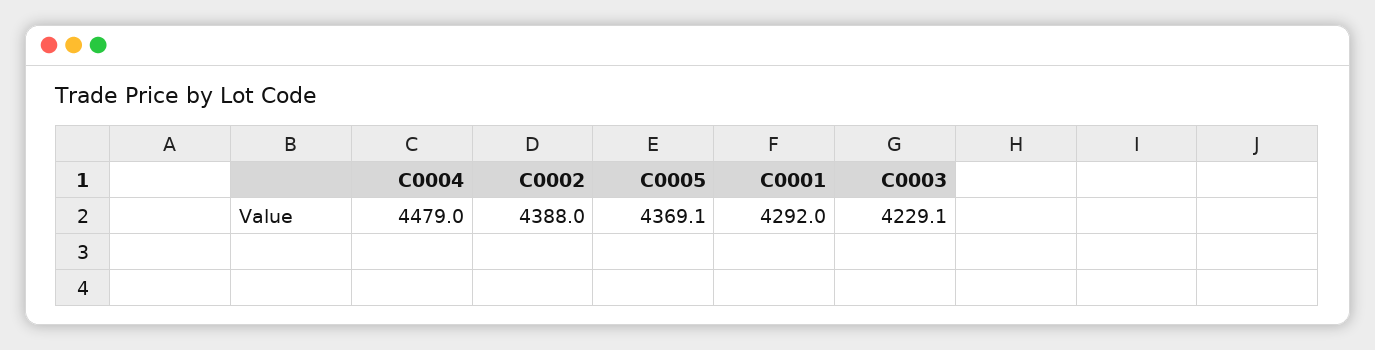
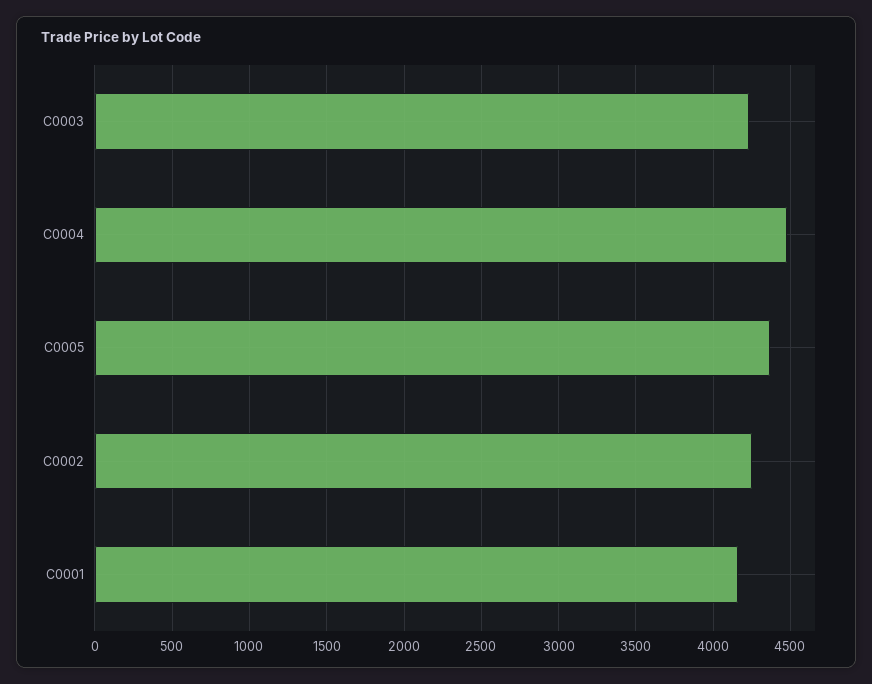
  {
    "C0004": 4479,
-   "C0002": 4388,
+   "C0002": 4250,
    "C0005": 4369.1,
-   "C0001": 4292,
+   "C0001": 4150,
    "C0003": 4229.1
  }

